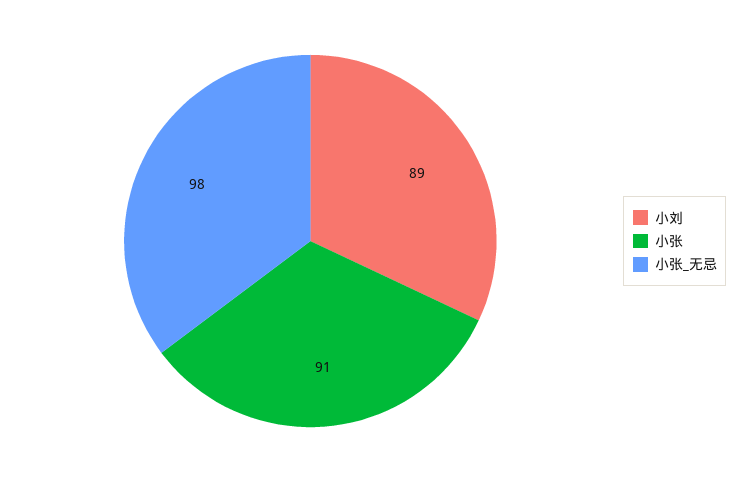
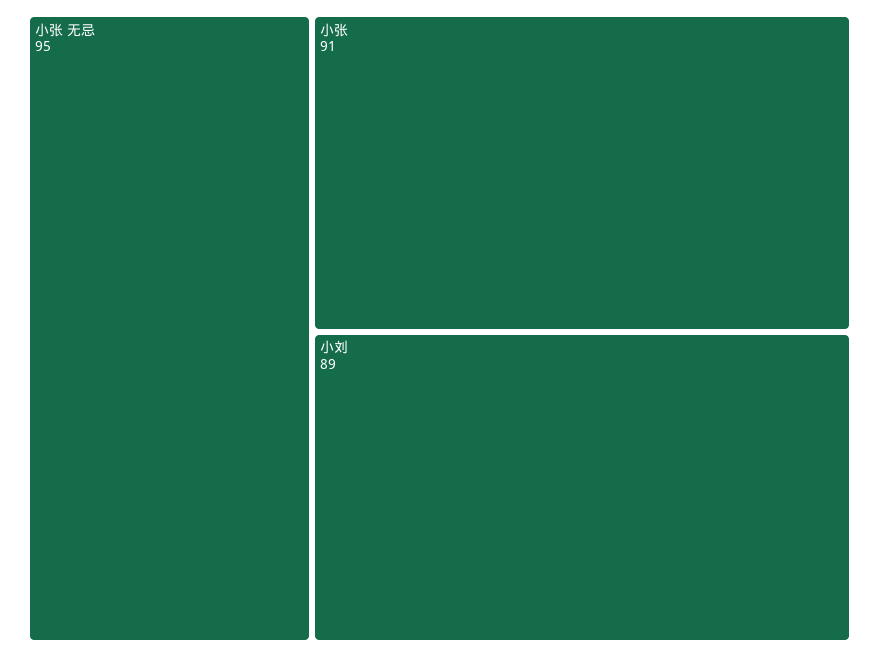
  {
    "小刘": 89,
    "小张": 91,
-   "小张_无忌": 98
+   "小张_无忌": 95
  }

